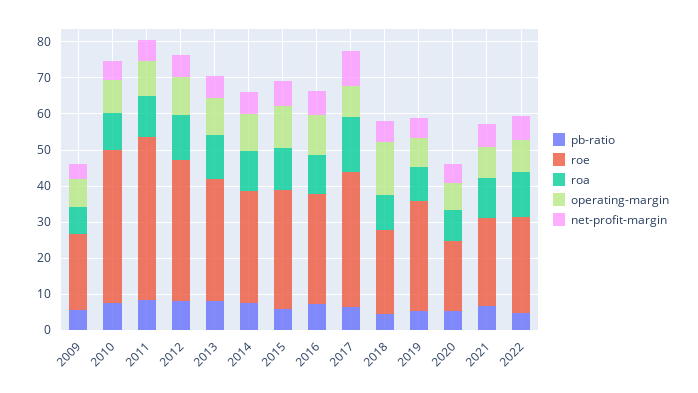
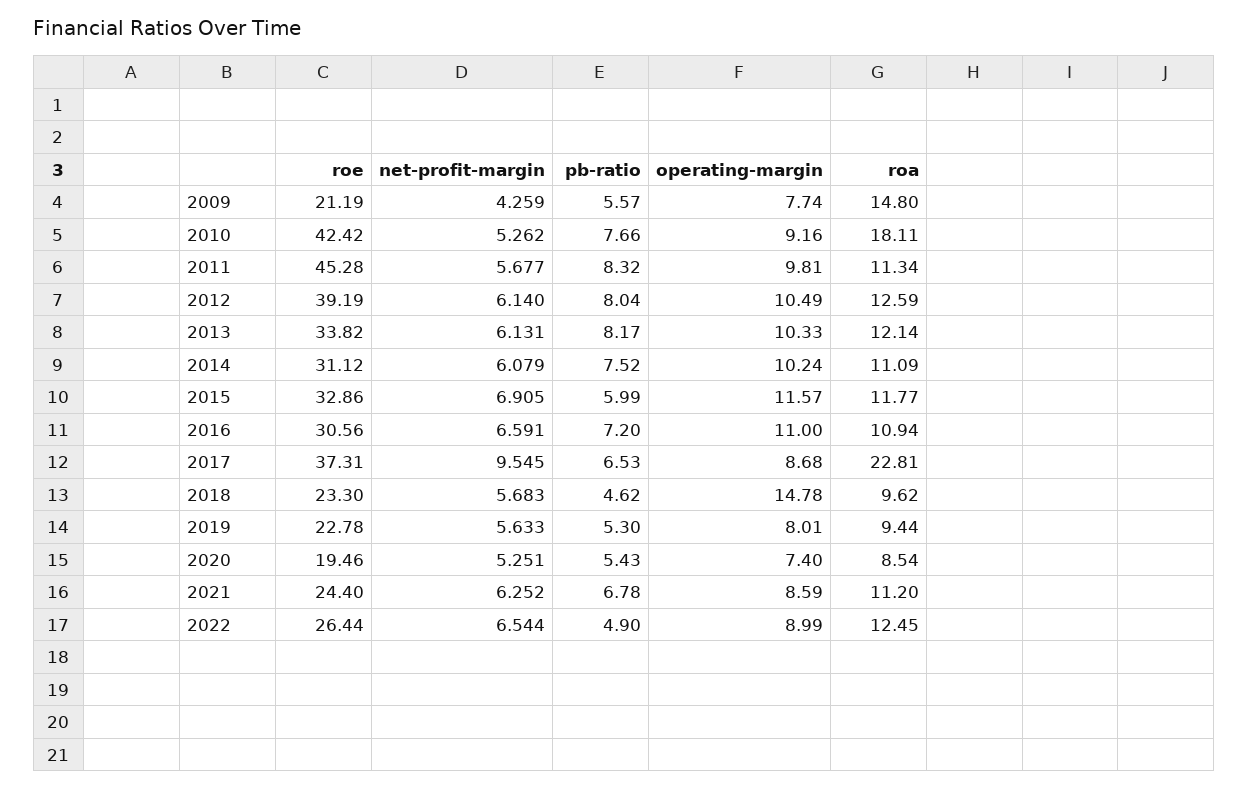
  {
    "pb-ratio": {
      "2009": 5.57,
      "2010": 7.66,
      "2011": 8.32,
      "2012": 8.04,
      "2013": 8.17,
      "2014": 7.52,
      "2015": 5.99,
      "2016": 7.2,
      "2017": 6.53,
      "2018": 4.62,
      "2019": 5.3,
      "2020": 5.43,
      "2021": 6.78,
      "2022": 4.9
    },
    "roe": {
      "2009": 21.19,
      "2010": 42.42,
      "2011": 45.28,
      "2012": 39.19,
      "2013": 33.82,
      "2014": 31.12,
      "2015": 32.86,
      "2016": 30.56,
      "2017": 37.31,
      "2018": 23.3,
-     "2019": 30,
+     "2019": 22.78,
      "2020": 19.46,
      "2021": 24.4,
      "2022": 26.44
    },
    "roa": {
-     "2009": 7.5,
+     "2009": 14.8,
-     "2010": 10,
+     "2010": 18.11,
      "2011": 11.34,
      "2012": 12.59,
      "2013": 12.14,
      "2014": 11.09,
      "2015": 11.77,
      "2016": 10.94,
-     "2017": 15,
+     "2017": 22.81,
      "2018": 9.62,
      "2019": 9.44,
      "2020": 8.54,
      "2021": 11.2,
      "2022": 12.45
    },
    "operating-margin": {
      "2009": 7.74,
      "2010": 9.16,
      "2011": 9.81,
      "2012": 10.49,
      "2013": 10.33,
      "2014": 10.24,
      "2015": 11.57,
      "2016": 11,
      "2017": 8.68,
      "2018": 14.78,
      "2019": 8.01,
      "2020": 7.4,
      "2021": 8.59,
      "2022": 8.99
    },
    "net-profit-margin": {
      "2009": 4.259,
      "2010": 5.262,
      "2011": 5.677,
      "2012": 6.14,
      "2013": 6.131,
      "2014": 6.079,
      "2015": 6.905,
      "2016": 6.591,
      "2017": 9.545,
      "2018": 5.683,
      "2019": 5.633,
      "2020": 5.251,
      "2021": 6.252,
      "2022": 6.544
    }
  }

